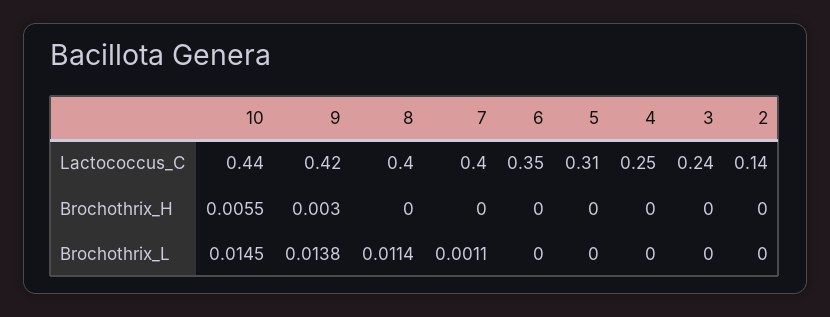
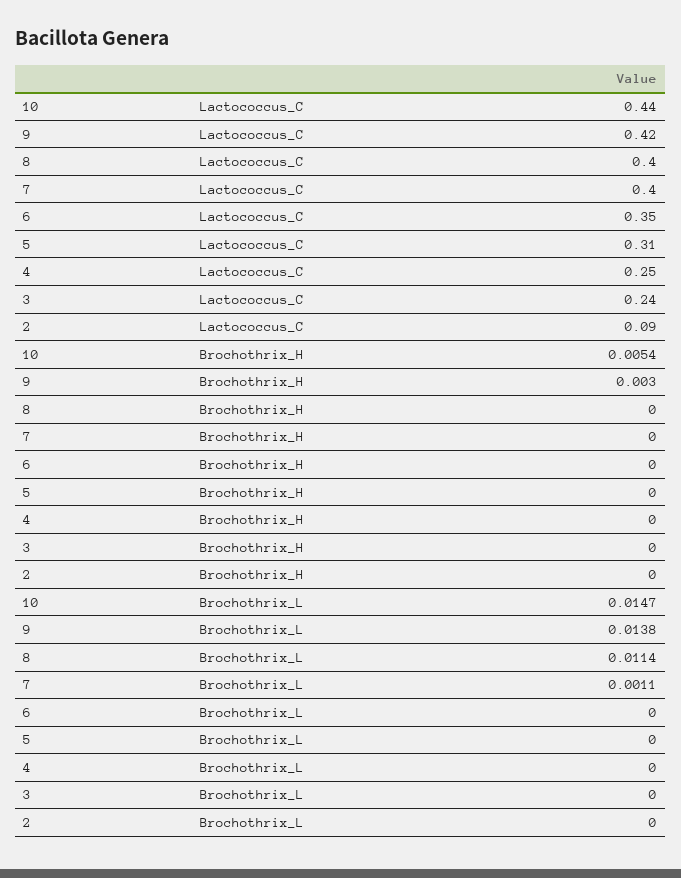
  {
    "10": {
      "Lactococcus_C": 0.44,
-     "Brochothrix_H": 0.0055,
+     "Brochothrix_H": 0.0054,
-     "Brochothrix_L": 0.0145
+     "Brochothrix_L": 0.0147
    },
    "9": {
      "Lactococcus_C": 0.42,
      "Brochothrix_H": 0.003,
      "Brochothrix_L": 0.0138
    },
    "8": {
      "Lactococcus_C": 0.4,
      "Brochothrix_H": 0,
      "Brochothrix_L": 0.0114
    },
    "7": {
      "Lactococcus_C": 0.4,
      "Brochothrix_H": 0,
      "Brochothrix_L": 0.0011
    },
    "6": {
      "Lactococcus_C": 0.35,
      "Brochothrix_H": 0,
      "Brochothrix_L": 0
    },
    "5": {
      "Lactococcus_C": 0.31,
      "Brochothrix_H": 0,
      "Brochothrix_L": 0
    },
    "4": {
      "Lactococcus_C": 0.25,
      "Brochothrix_H": 0,
      "Brochothrix_L": 0
    },
    "3": {
      "Lactococcus_C": 0.24,
      "Brochothrix_H": 0,
      "Brochothrix_L": 0
    },
    "2": {
-     "Lactococcus_C": 0.14,
+     "Lactococcus_C": 0.09,
      "Brochothrix_H": 0,
      "Brochothrix_L": 0
    }
  }

